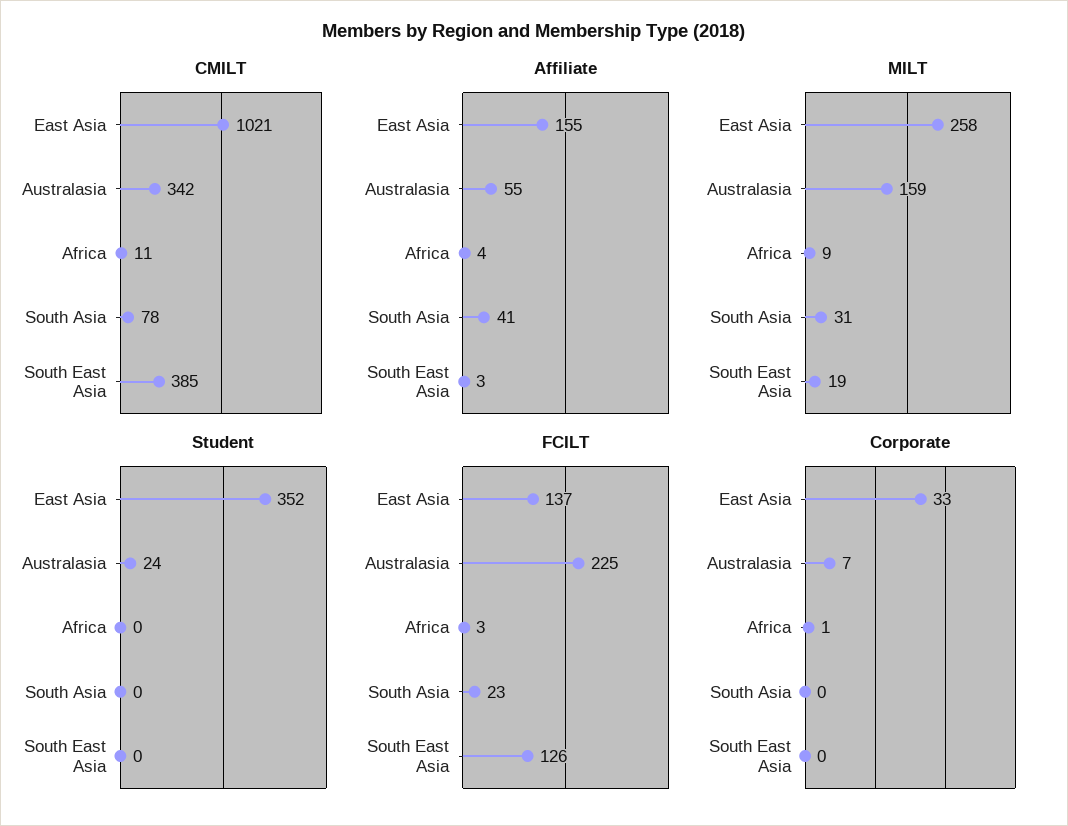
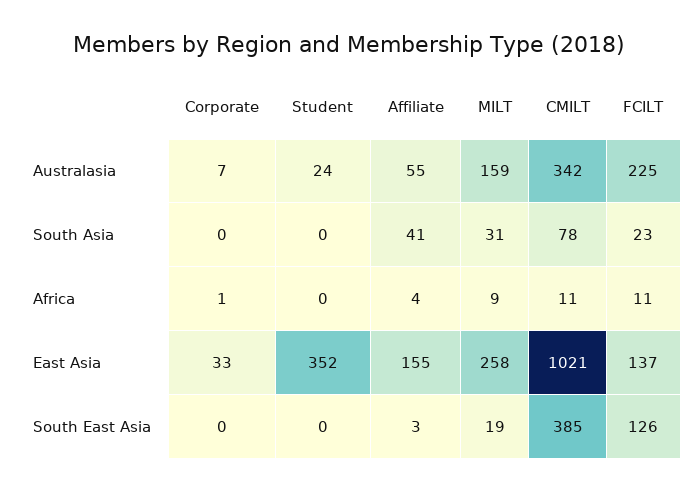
  {
    "CMILT": {
      "East Asia": 1021,
      "Australasia": 342,
      "Africa": 11,
      "South Asia": 78,
      "South East Asia": 385
    },
    "Affiliate": {
      "East Asia": 155,
      "Australasia": 55,
      "Africa": 4,
      "South Asia": 41,
      "South East Asia": 3
    },
    "MILT": {
      "East Asia": 258,
      "Australasia": 159,
      "Africa": 9,
      "South Asia": 31,
      "South East Asia": 19
    },
    "Student": {
      "East Asia": 352,
      "Australasia": 24,
      "Africa": 0,
      "South Asia": 0,
      "South East Asia": 0
    },
    "FCILT": {
      "East Asia": 137,
      "Australasia": 225,
-     "Africa": 3,
+     "Africa": 11,
      "South Asia": 23,
      "South East Asia": 126
    },
    "Corporate": {
      "East Asia": 33,
      "Australasia": 7,
      "Africa": 1,
      "South Asia": 0,
      "South East Asia": 0
    }
  }

